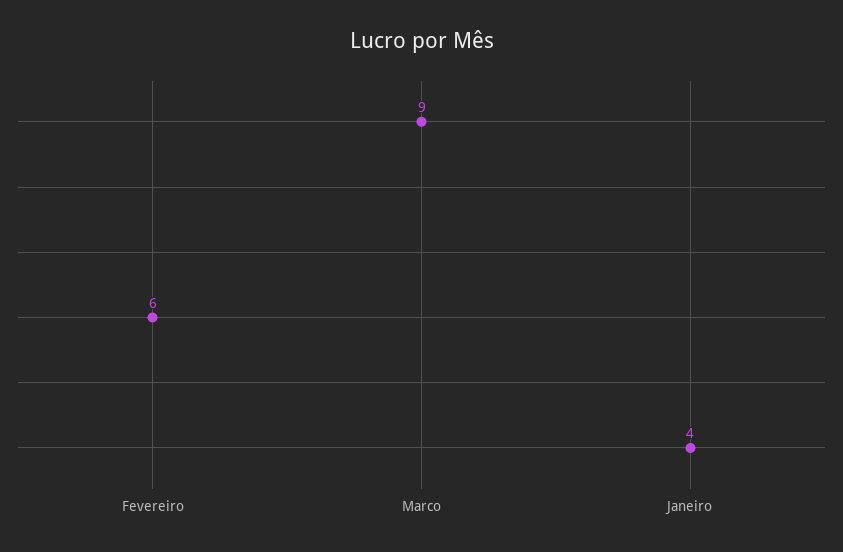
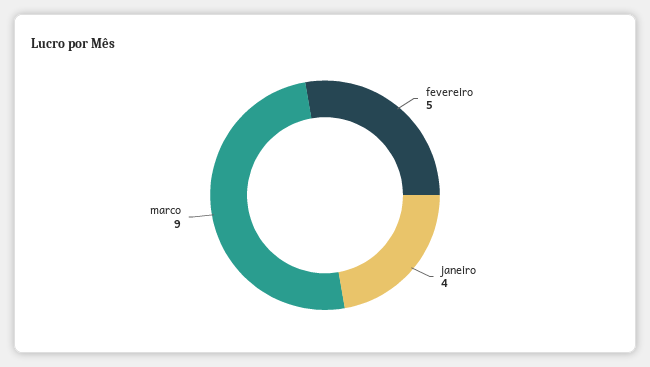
  {
-   "Fevereiro": 6,
+   "Fevereiro": 5,
    "Marco": 9,
    "Janeiro": 4
  }

